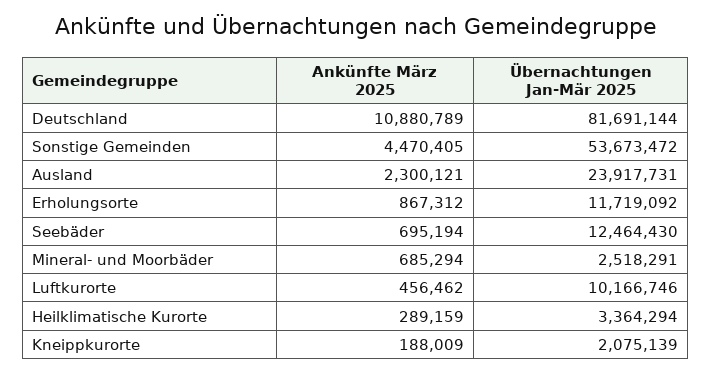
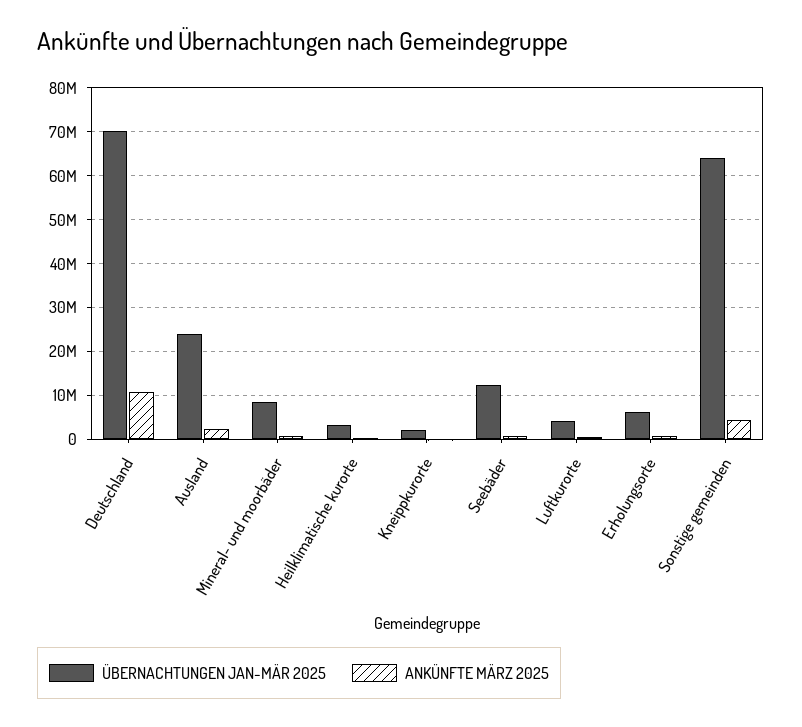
  {
    "Ankünfte März 2025": {
      "Deutschland": 10880789,
      "Sonstige Gemeinden": 4470405,
      "Ausland": 2300121,
      "Erholungsorte": 867312,
      "Seebäder": 695194,
      "Mineral- und Moorbäder": 685294,
      "Luftkurorte": 456462,
      "Heilklimatische Kurorte": 289159,
      "Kneippkurorte": 188009
    },
    "Übernachtungen Jan-Mär 2025": {
-     "Deutschland": 81691144,
+     "Deutschland": 70000000,
-     "Sonstige Gemeinden": 53673472,
+     "Sonstige Gemeinden": 64000000,
      "Ausland": 23917731,
-     "Erholungsorte": 11719092,
+     "Erholungsorte": 6000000,
      "Seebäder": 12464430,
-     "Mineral- und Moorbäder": 2518291,
+     "Mineral- und Moorbäder": 8000000,
-     "Luftkurorte": 10166746,
+     "Luftkurorte": 4000000,
      "Heilklimatische Kurorte": 3364294,
      "Kneippkurorte": 2075139
    }
  }

